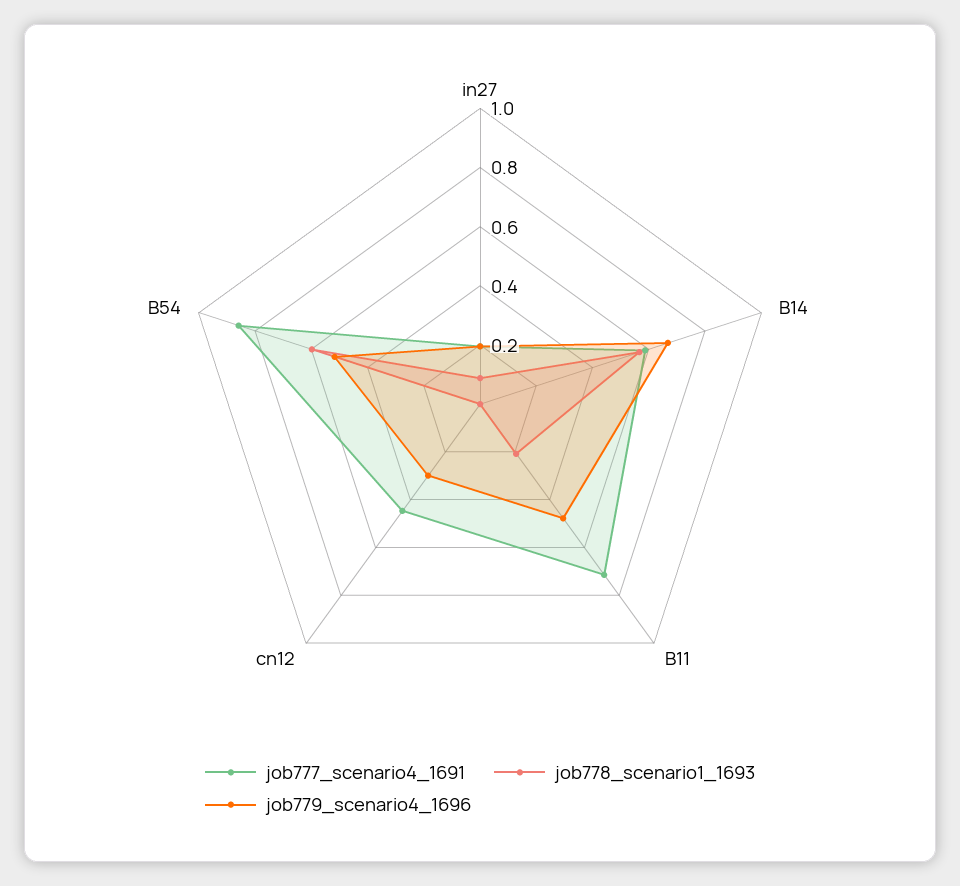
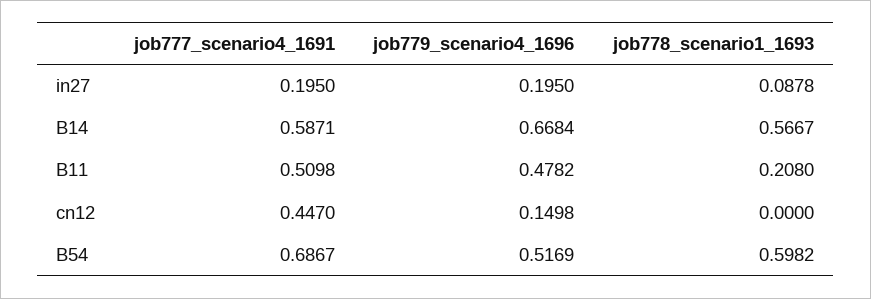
  {
    "job777_scenario4_1691": {
      "in27": 0.195,
      "B14": 0.5871,
-     "B11": 0.7,
+     "B11": 0.5098,
      "cn12": 0.447,
-     "B54": 0.85
+     "B54": 0.6867
    },
    "job778_scenario1_1693": {
      "in27": 0.0878,
      "B14": 0.5667,
      "B11": 0.208,
      "cn12": 0,
      "B54": 0.5982
    },
    "job779_scenario4_1696": {
      "in27": 0.195,
      "B14": 0.6684,
      "B11": 0.4782,
-     "cn12": 0.3,
+     "cn12": 0.1498,
      "B54": 0.5169
    }
  }

